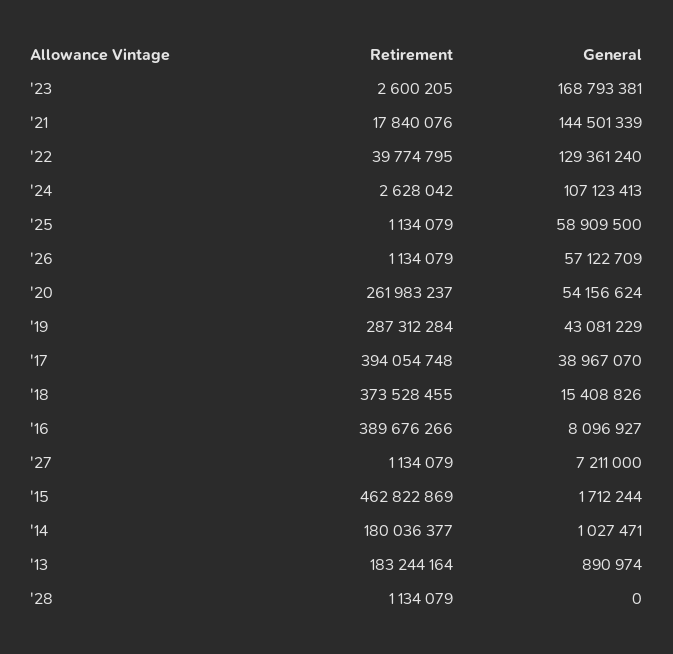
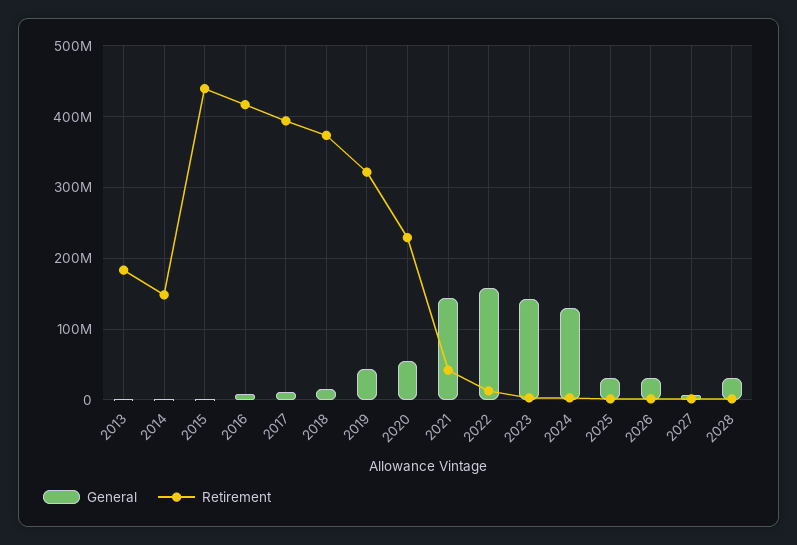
  {
    "Retirement": {
      "'23": 2600205,
-     "'21": 17840076,
+     "'21": 40000000,
-     "'22": 39774795,
+     "'22": 10000000,
      "'24": 2628042,
      "'25": 1134079,
      "'26": 1134079,
-     "'20": 261983237,
+     "'20": 230000000,
-     "'19": 287312284,
+     "'19": 320000000,
      "'17": 394054748,
      "'18": 373528455,
-     "'16": 389676266,
+     "'16": 420000000,
      "'27": 1134079,
-     "'15": 462822869,
+     "'15": 440000000,
-     "'14": 180036377,
+     "'14": 150000000,
      "'13": 183244164,
      "'28": 1134079
    },
    "General": {
-     "'23": 168793381,
+     "'23": 140000000,
      "'21": 144501339,
-     "'22": 129361240,
+     "'22": 160000000,
-     "'24": 107123413,
+     "'24": 130000000,
-     "'25": 58909500,
+     "'25": 30000000,
-     "'26": 57122709,
+     "'26": 30000000,
      "'20": 54156624,
      "'19": 43081229,
-     "'17": 38967070,
+     "'17": 10000000,
      "'18": 15408826,
      "'16": 8096927,
      "'27": 7211000,
      "'15": 1712244,
      "'14": 1027471,
      "'13": 890974,
-     "'28": 0
+     "'28": 30000000
    }
  }

